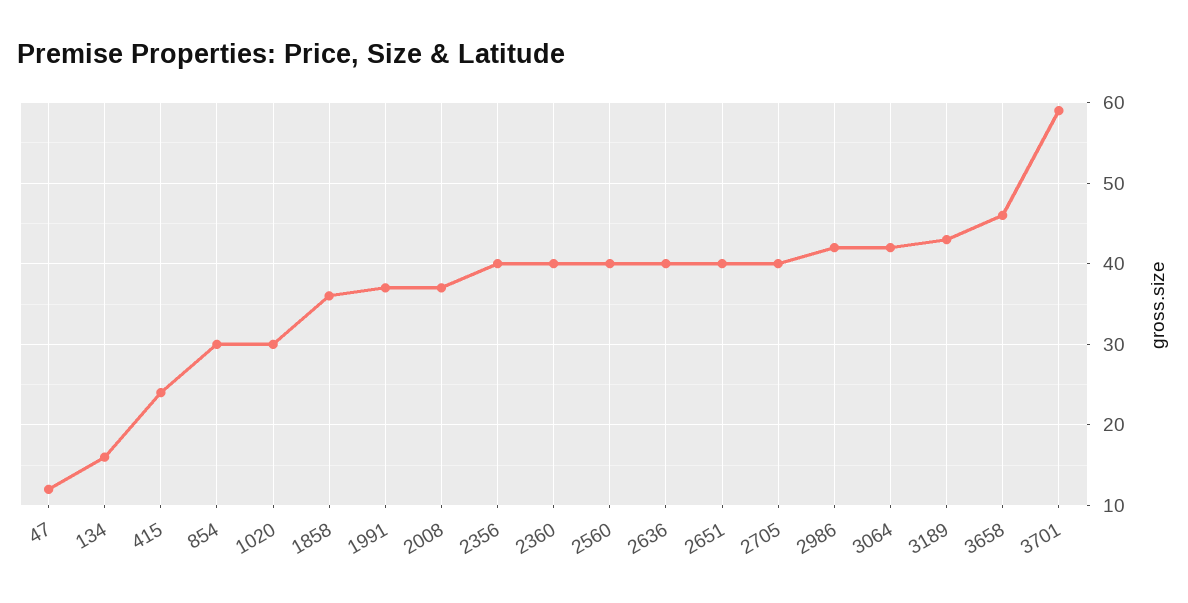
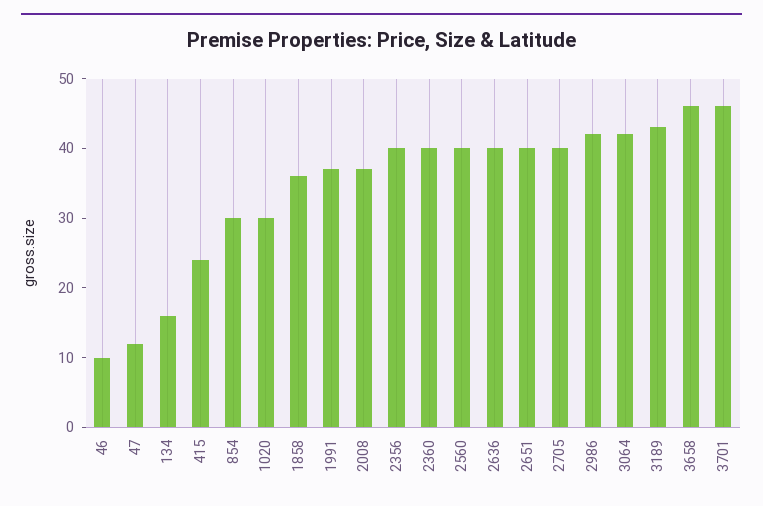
  {
    "47": 12,
    "134": 16,
    "415": 24,
    "854": 30,
    "1020": 30,
    "1858": 36,
    "1991": 37,
    "2008": 37,
    "2356": 40,
    "2360": 40,
    "2560": 40,
    "2636": 40,
    "2651": 40,
    "2705": 40,
    "2986": 42,
    "3064": 42,
    "3189": 43,
    "3658": 46,
-   "3701": 59
+   "3701": 45,
+   "46": 10
  }

